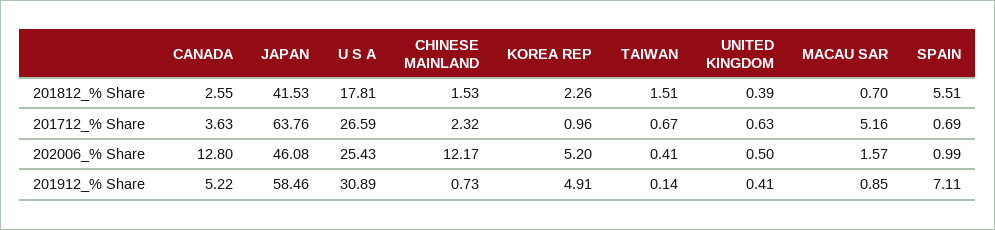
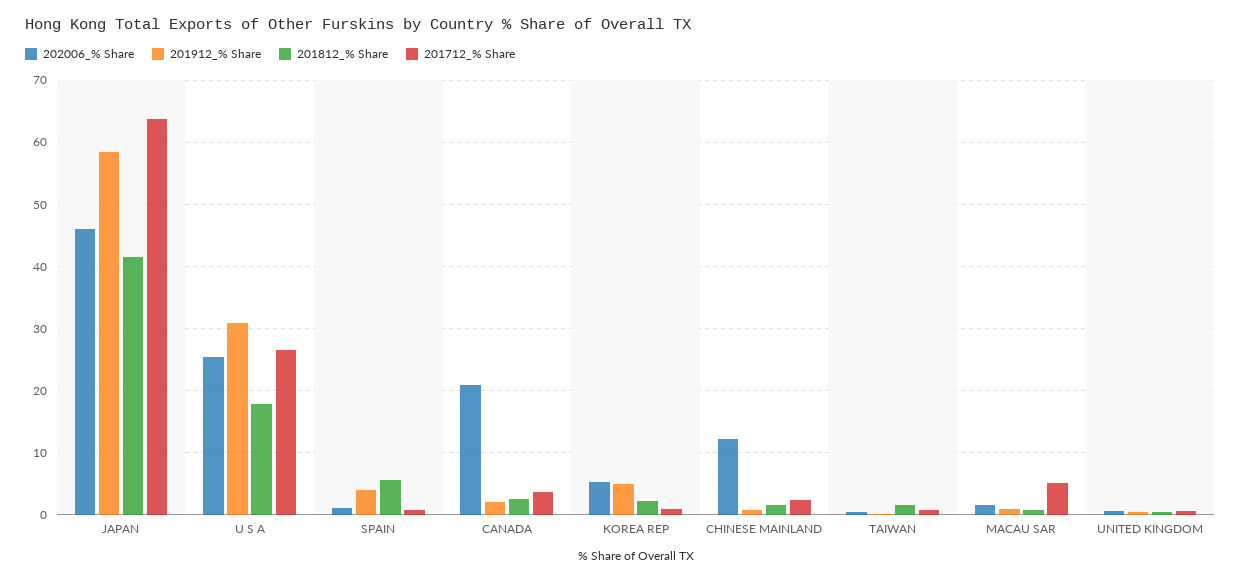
  {
    "201812_% Share": {
      "CANADA": 2.55,
      "JAPAN": 41.53,
      "U S A": 17.81,
      "CHINESE MAINLAND": 1.53,
      "KOREA REP": 2.26,
      "TAIWAN": 1.51,
      "UNITED KINGDOM": 0.39,
      "MACAU SAR": 0.7,
      "SPAIN": 5.51
    },
    "201712_% Share": {
      "CANADA": 3.63,
      "JAPAN": 63.76,
      "U S A": 26.59,
      "CHINESE MAINLAND": 2.32,
      "KOREA REP": 0.96,
      "TAIWAN": 0.67,
      "UNITED KINGDOM": 0.63,
      "MACAU SAR": 5.16,
      "SPAIN": 0.69
    },
    "202006_% Share": {
-     "CANADA": 12.8,
+     "CANADA": 21,
      "JAPAN": 46.08,
      "U S A": 25.43,
      "CHINESE MAINLAND": 12.17,
      "KOREA REP": 5.2,
      "TAIWAN": 0.41,
      "UNITED KINGDOM": 0.5,
      "MACAU SAR": 1.57,
      "SPAIN": 0.99
    },
    "201912_% Share": {
-     "CANADA": 5.22,
+     "CANADA": 2,
      "JAPAN": 58.46,
      "U S A": 30.89,
      "CHINESE MAINLAND": 0.73,
      "KOREA REP": 4.91,
      "TAIWAN": 0.14,
      "UNITED KINGDOM": 0.41,
      "MACAU SAR": 0.85,
-     "SPAIN": 7.11
+     "SPAIN": 4
    }
  }

